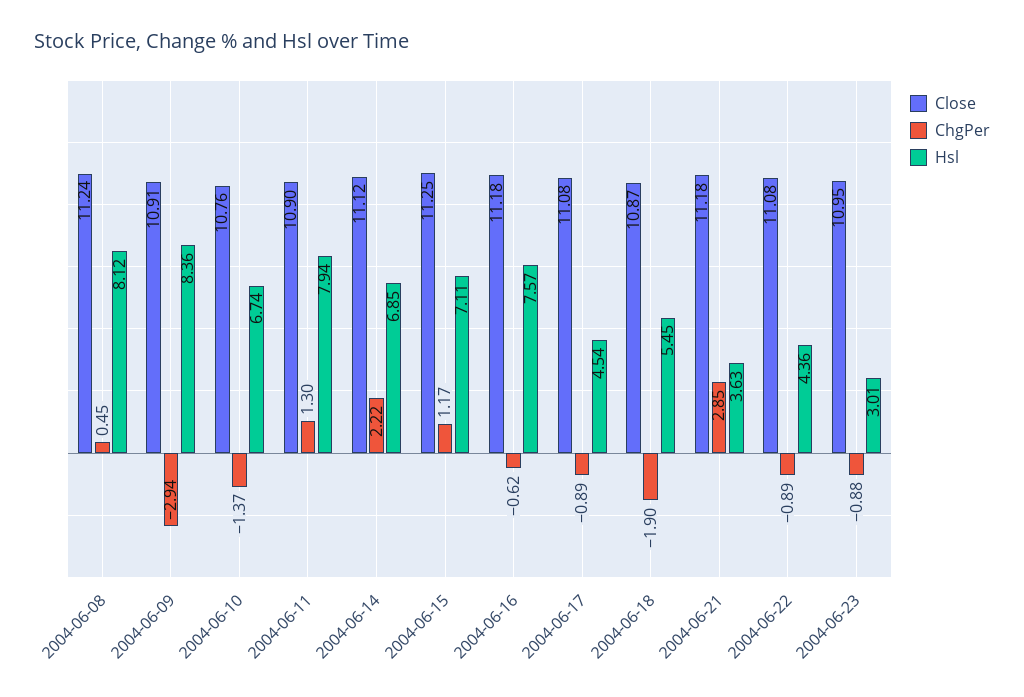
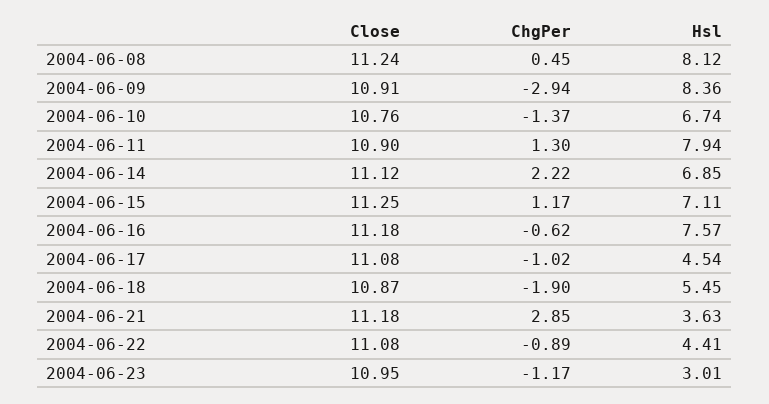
  {
    "Close": {
      "2004-06-08": 11.24,
      "2004-06-09": 10.91,
      "2004-06-10": 10.76,
      "2004-06-11": 10.9,
      "2004-06-14": 11.12,
      "2004-06-15": 11.25,
      "2004-06-16": 11.18,
      "2004-06-17": 11.08,
      "2004-06-18": 10.87,
      "2004-06-21": 11.18,
      "2004-06-22": 11.08,
      "2004-06-23": 10.95
    },
    "ChgPer": {
      "2004-06-08": 0.45,
      "2004-06-09": -2.94,
      "2004-06-10": -1.37,
      "2004-06-11": 1.3,
      "2004-06-14": 2.22,
      "2004-06-15": 1.17,
      "2004-06-16": -0.62,
-     "2004-06-17": -0.89,
+     "2004-06-17": -1.02,
      "2004-06-18": -1.9,
      "2004-06-21": 2.85,
      "2004-06-22": -0.89,
-     "2004-06-23": -0.88
+     "2004-06-23": -1.17
    },
    "Hsl": {
      "2004-06-08": 8.12,
      "2004-06-09": 8.36,
      "2004-06-10": 6.74,
      "2004-06-11": 7.94,
      "2004-06-14": 6.85,
      "2004-06-15": 7.11,
      "2004-06-16": 7.57,
      "2004-06-17": 4.54,
      "2004-06-18": 5.45,
      "2004-06-21": 3.63,
-     "2004-06-22": 4.36,
+     "2004-06-22": 4.41,
      "2004-06-23": 3.01
    }
  }

